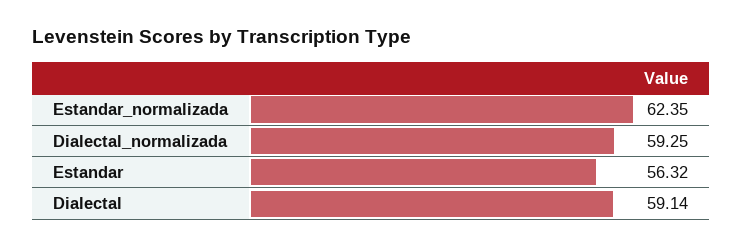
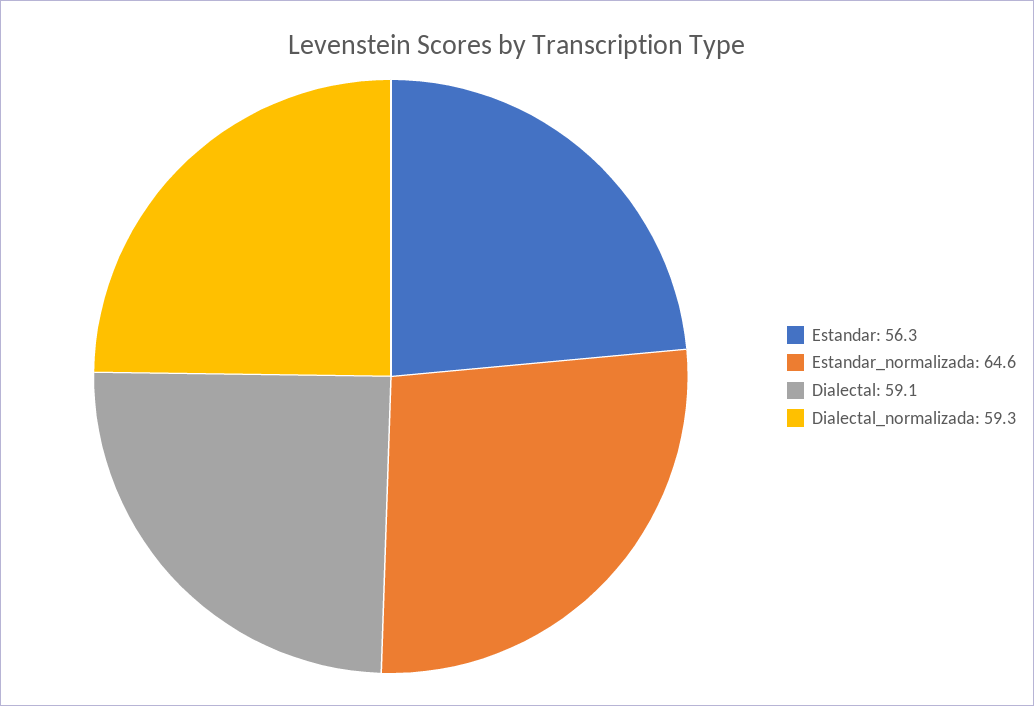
  {
-   "Estandar_normalizada": 62.35,
+   "Estandar_normalizada": 64.6,
    "Dialectal_normalizada": 59.25,
    "Estandar": 56.32,
    "Dialectal": 59.14
  }

